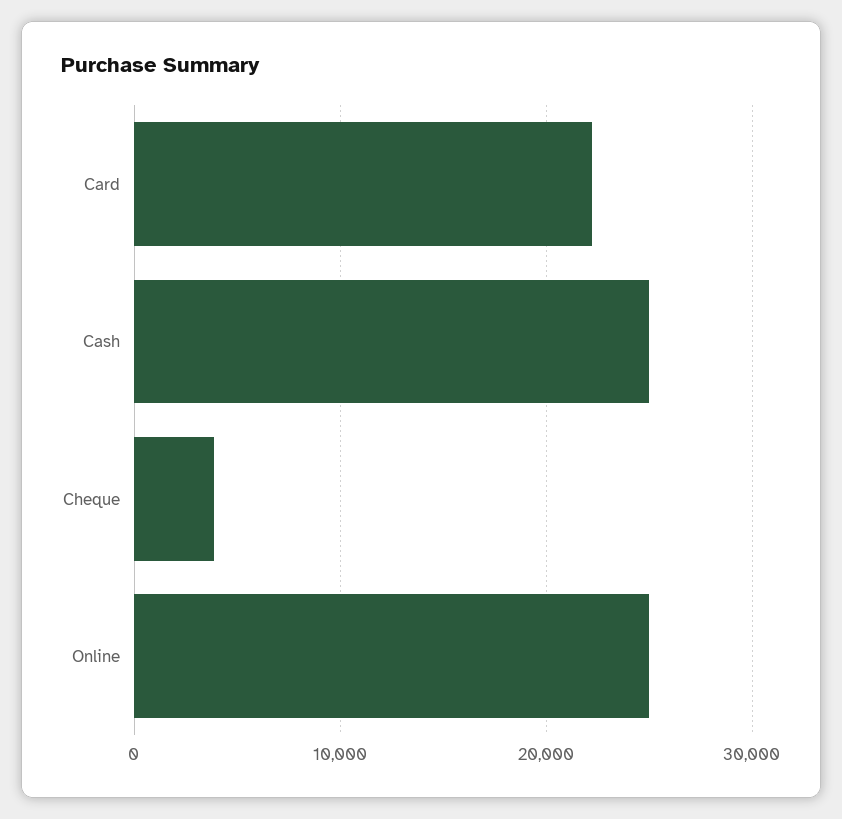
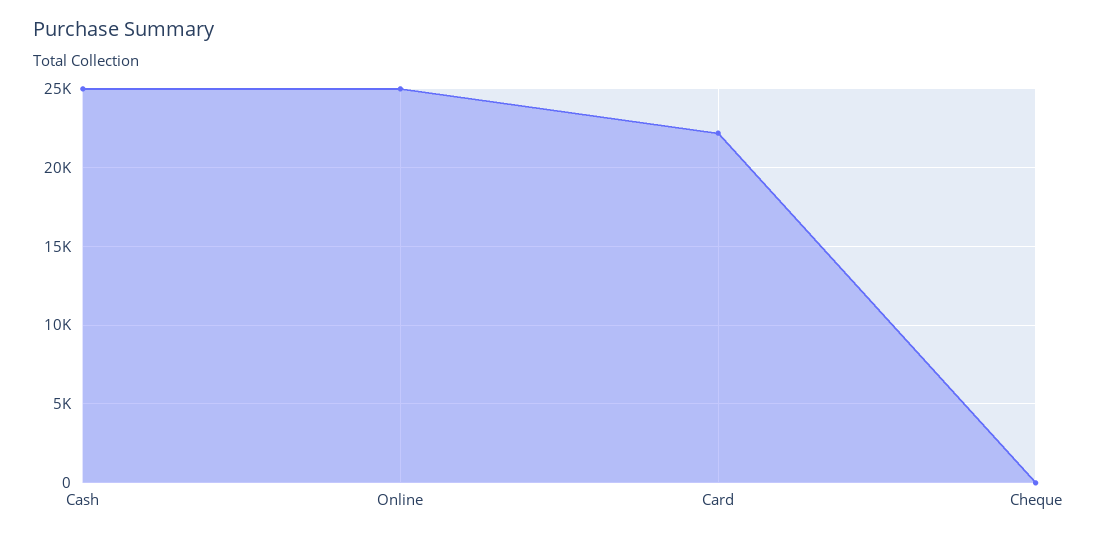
  {
    "Card": 22000,
    "Cash": 25000,
-   "Cheque": 4000,
+   "Cheque": 0,
    "Online": 25000
  }

